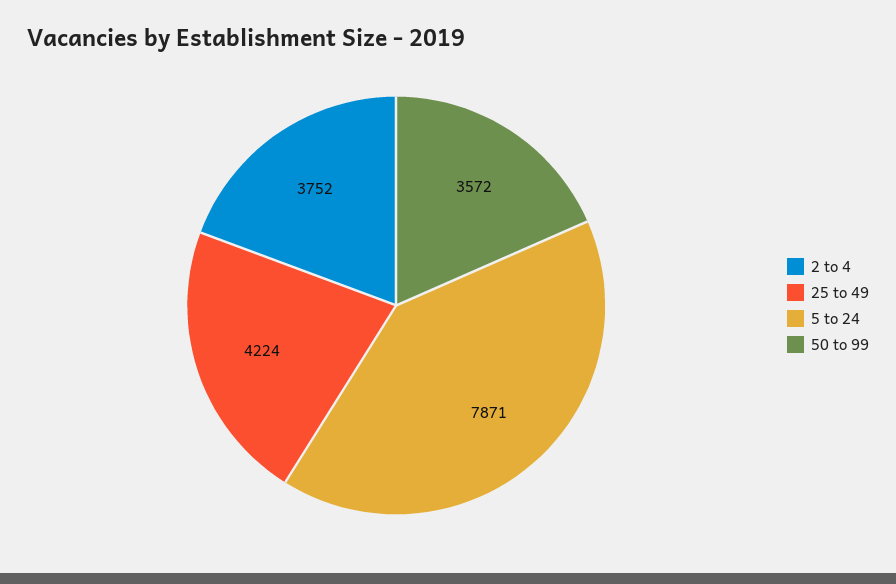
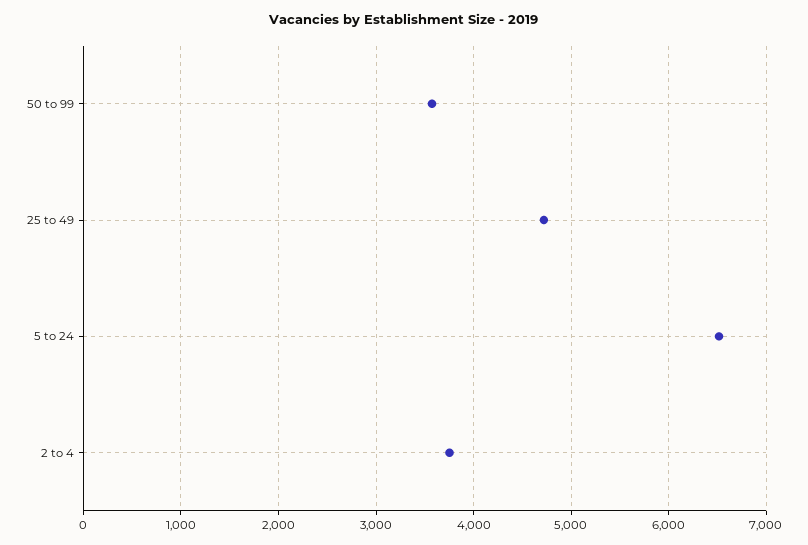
  {
    "2 to 4": 3752,
-   "25 to 49": 4224,
+   "25 to 49": 4700,
-   "5 to 24": 7871,
+   "5 to 24": 6500,
    "50 to 99": 3572
  }

